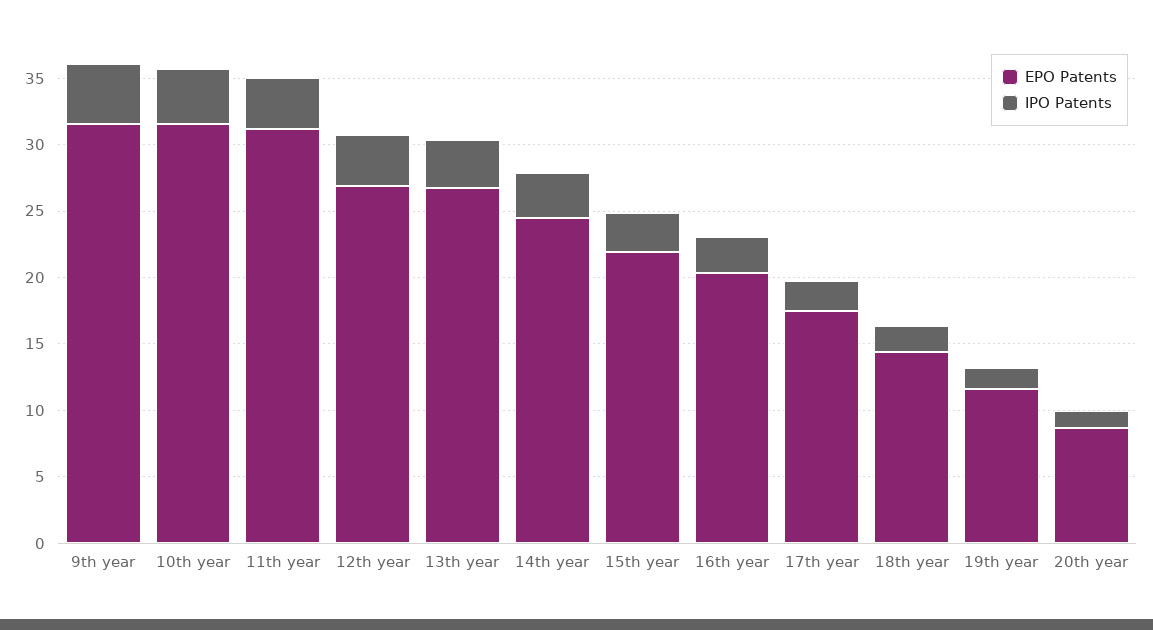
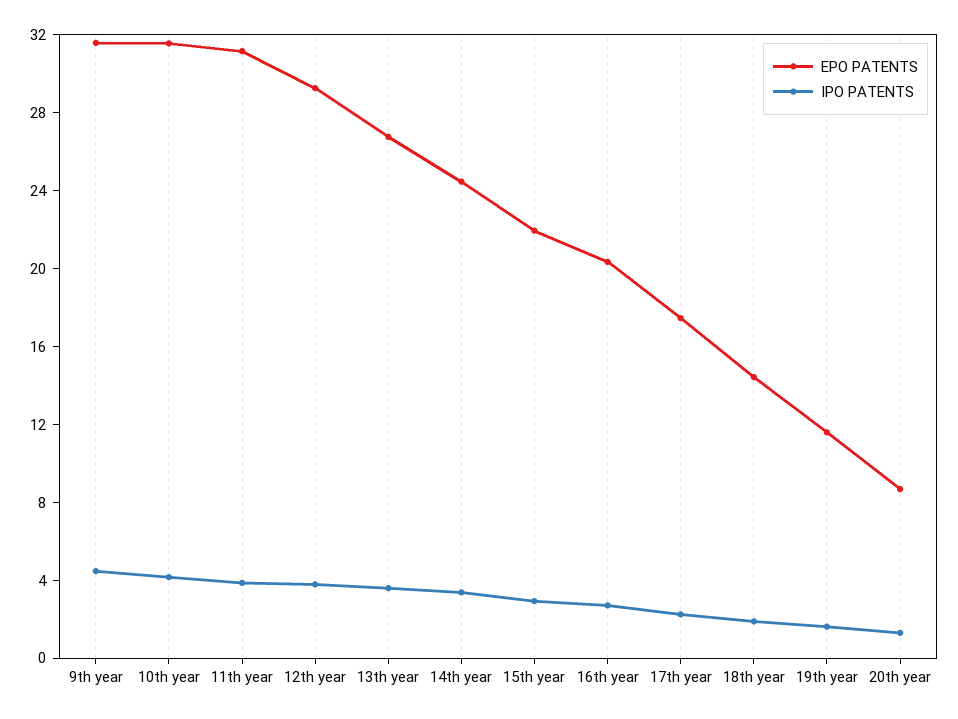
  {
    "EPO Patents": {
      "9th year": 32,
      "10th year": 32,
      "11th year": 31,
-     "12th year": 27,
+     "12th year": 29,
      "13th year": 27,
      "14th year": 24,
      "15th year": 22,
      "16th year": 20,
      "17th year": 17,
      "18th year": 14,
      "19th year": 12,
      "20th year": 9
    },
    "IPO Patents": {
      "9th year": 4,
      "10th year": 4,
      "11th year": 4,
      "12th year": 4,
      "13th year": 4,
      "14th year": 3,
      "15th year": 3,
      "16th year": 3,
      "17th year": 2,
      "18th year": 2,
      "19th year": 2,
      "20th year": 1
    }
  }

